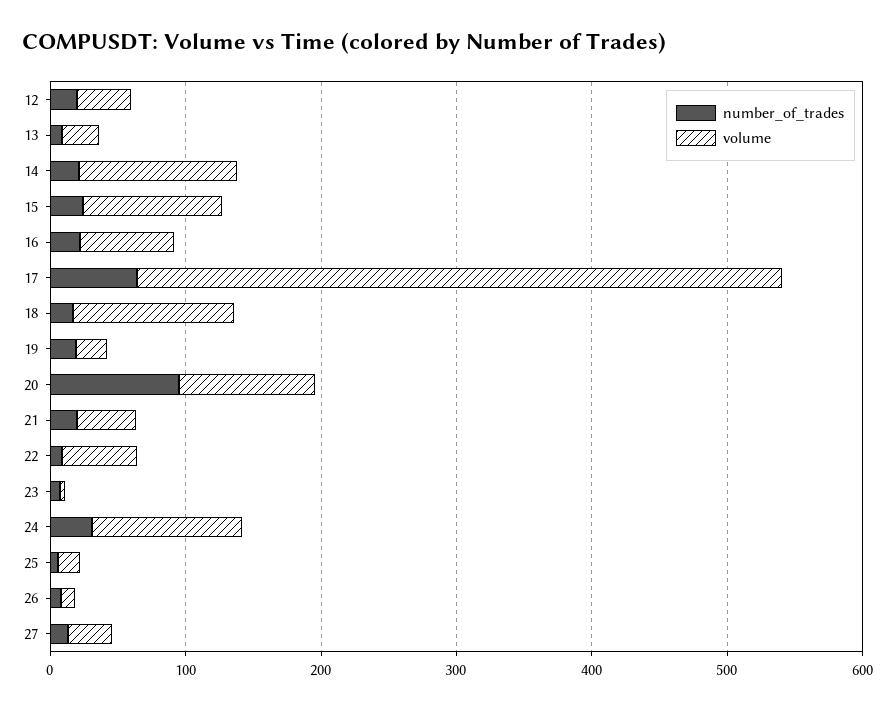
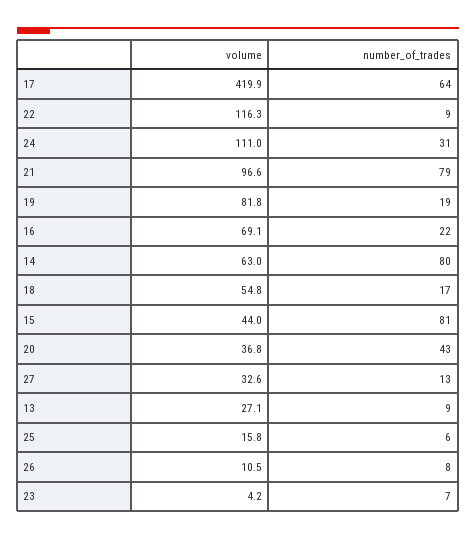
  {
    "number_of_trades": {
-     "12": 20,
      "13": 9,
-     "14": 20,
+     "14": 80,
-     "15": 20,
+     "15": 81,
      "16": 22,
      "17": 64,
      "18": 17,
      "19": 19,
-     "20": 100,
+     "20": 43,
-     "21": 20,
+     "21": 79,
      "22": 9,
      "23": 7,
      "24": 31,
      "25": 6,
      "26": 8,
      "27": 13
    },
    "volume": {
-     "12": 40,
      "13": 27.1,
-     "14": 120,
+     "14": 63,
-     "15": 100,
+     "15": 44,
      "16": 69.1,
-     "17": 480,
+     "17": 419.9,
-     "18": 120,
+     "18": 54.8,
-     "19": 20,
+     "19": 81.8,
-     "20": 100,
+     "20": 36.8,
-     "21": 40,
+     "21": 96.6,
-     "22": 60,
+     "22": 116.3,
      "23": 4.2,
      "24": 111,
      "25": 15.8,
      "26": 10.5,
      "27": 32.6
    }
  }

